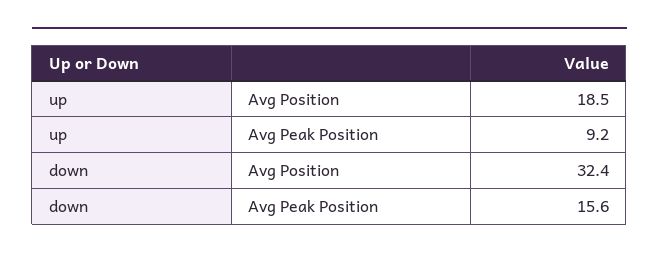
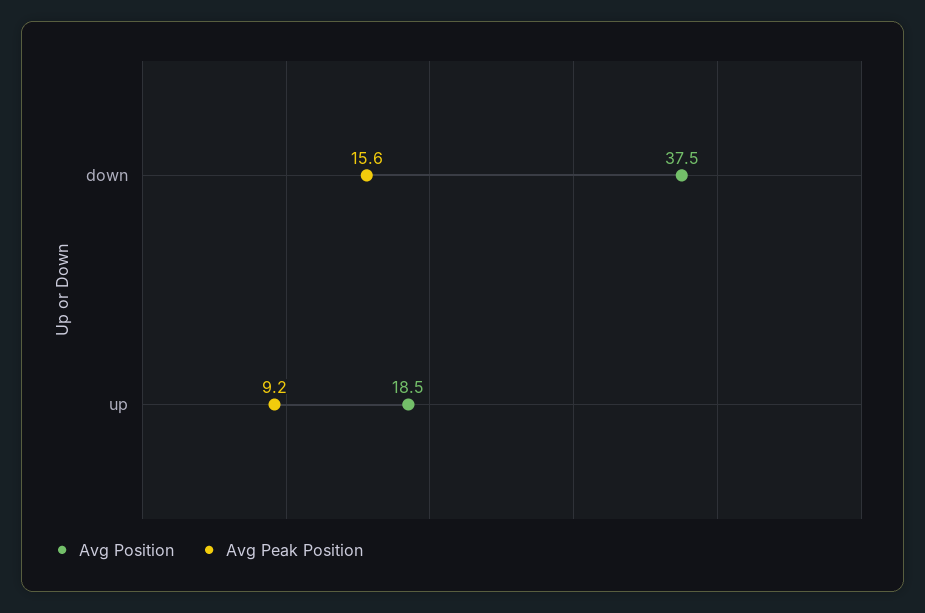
  {
    "Avg Position": {
      "up": 18.5,
-     "down": 32.4
+     "down": 37.5
    },
    "Avg Peak Position": {
      "up": 9.2,
      "down": 15.6
    }
  }

